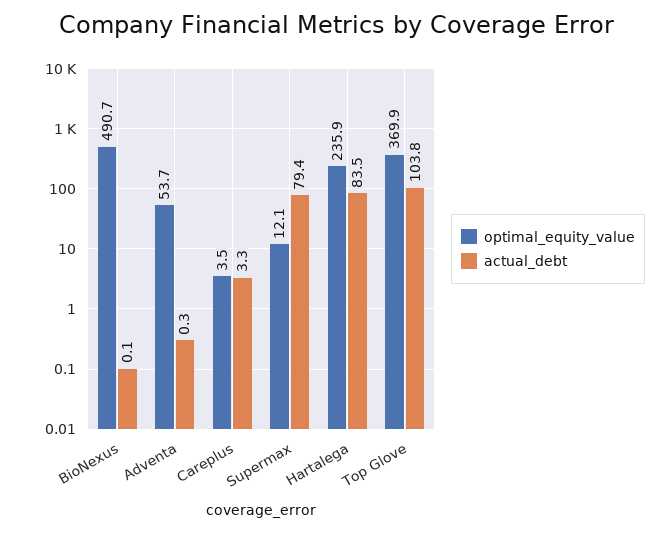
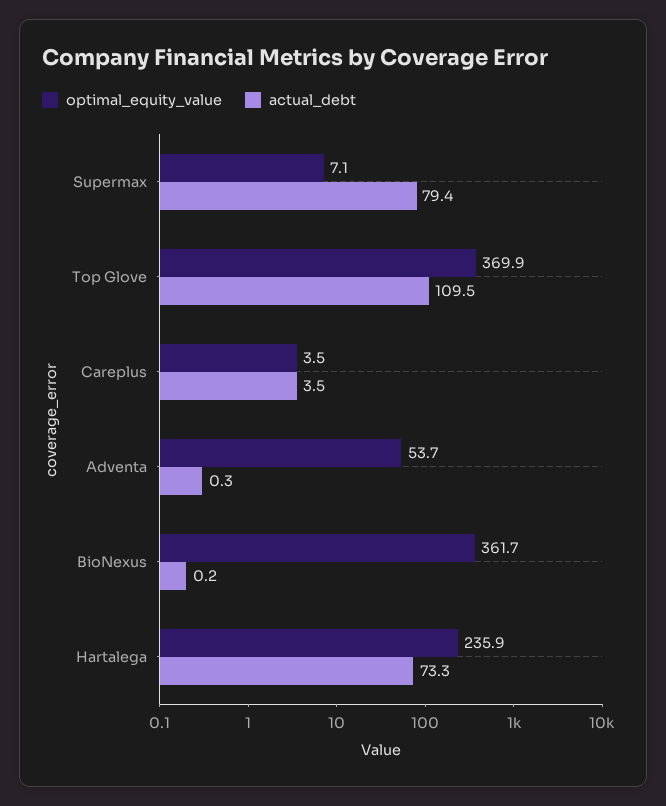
  {
    "optimal_equity_value": {
-     "BioNexus": 490.7,
+     "BioNexus": 361.7,
      "Adventa": 53.7,
      "Careplus": 3.5,
-     "Supermax": 12.1,
+     "Supermax": 7.1,
      "Hartalega": 235.9,
      "Top Glove": 369.9
    },
    "actual_debt": {
-     "BioNexus": 0.1,
+     "BioNexus": 0.2,
      "Adventa": 0.3,
-     "Careplus": 3.3,
+     "Careplus": 3.5,
      "Supermax": 79.4,
-     "Hartalega": 83.5,
+     "Hartalega": 73.3,
-     "Top Glove": 103.8
+     "Top Glove": 109.5
    }
  }

